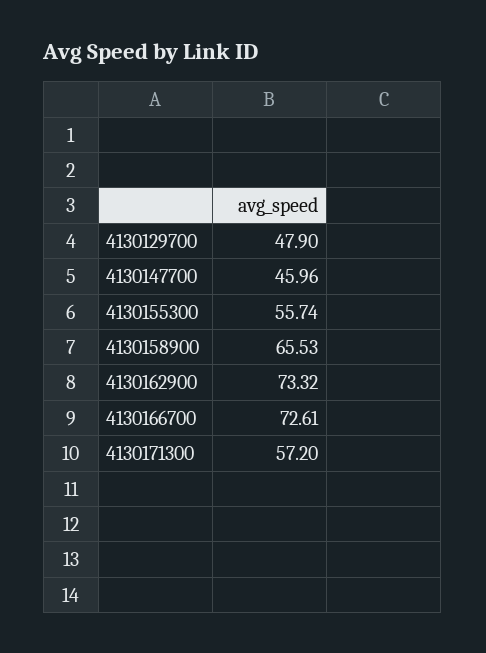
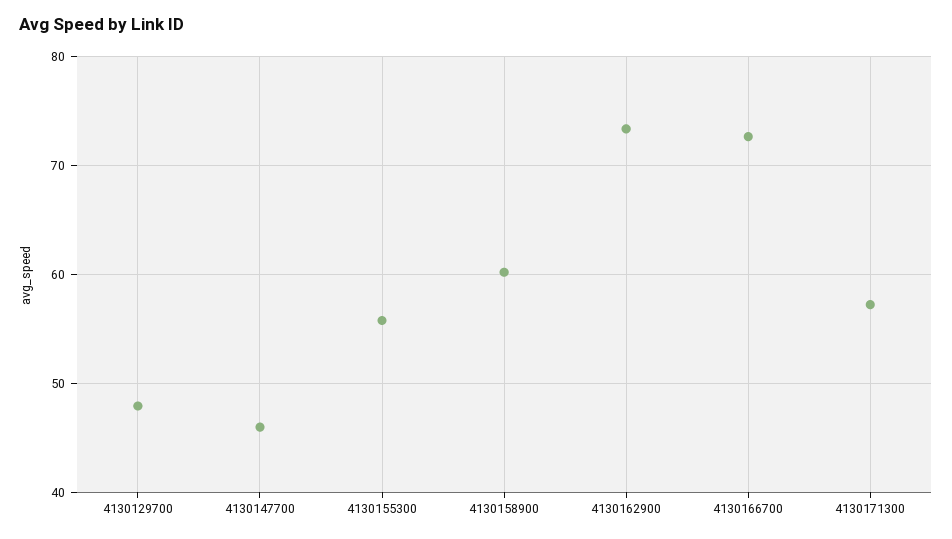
  {
    "4130129700": 47.9,
    "4130147700": 45.96,
    "4130155300": 55.74,
-   "4130158900": 65.53,
+   "4130158900": 60,
    "4130162900": 73.32,
    "4130166700": 72.61,
    "4130171300": 57.2
  }

